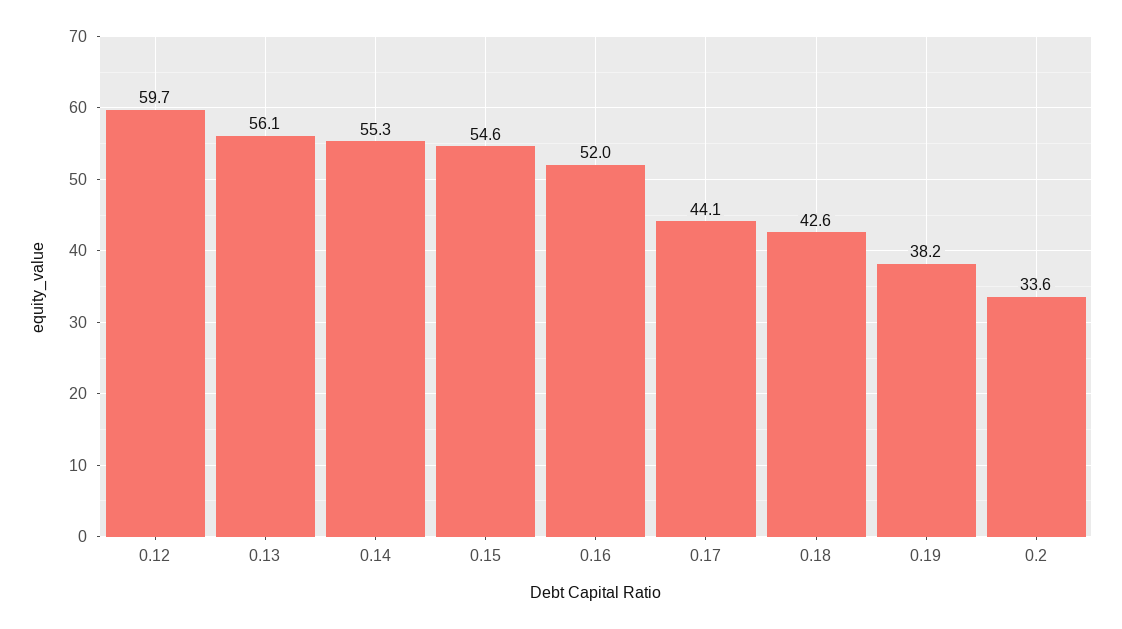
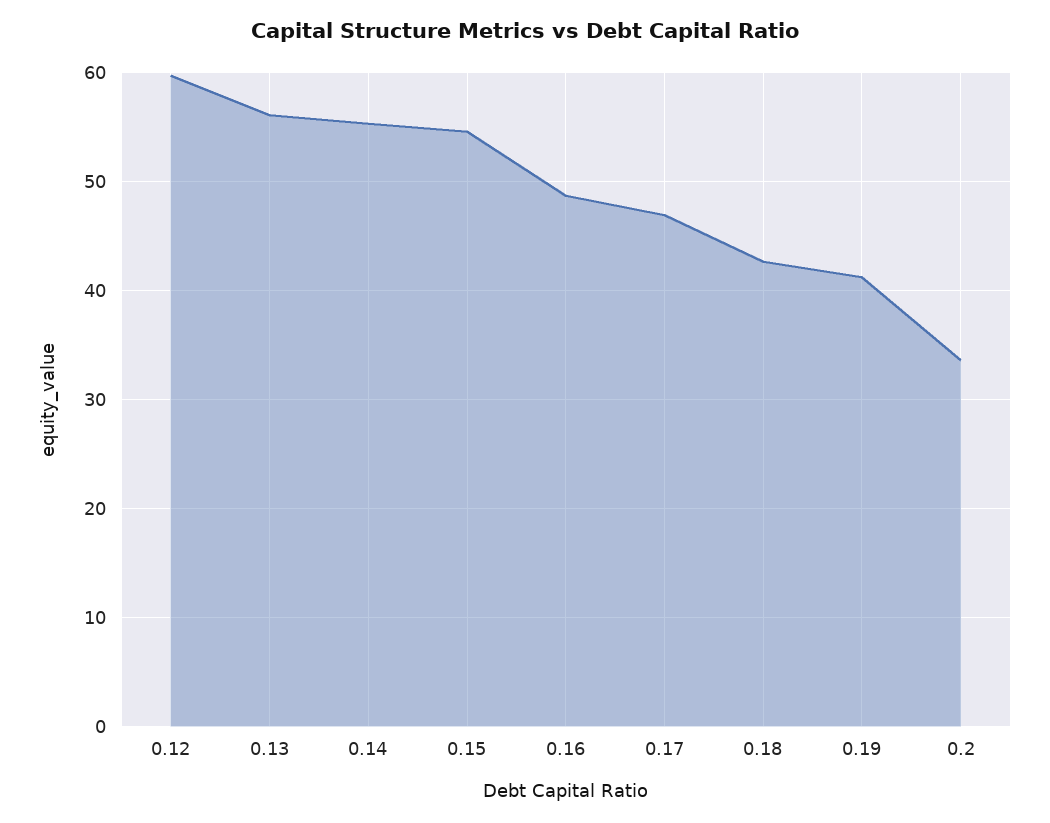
  {
    "0.12": 59.7,
    "0.13": 56.1,
    "0.14": 55.3,
    "0.15": 54.6,
-   "0.16": 52,
+   "0.16": 49,
-   "0.17": 44.1,
+   "0.17": 47,
    "0.18": 42.6,
-   "0.19": 38.2,
+   "0.19": 41,
    "0.2": 33.6
  }

